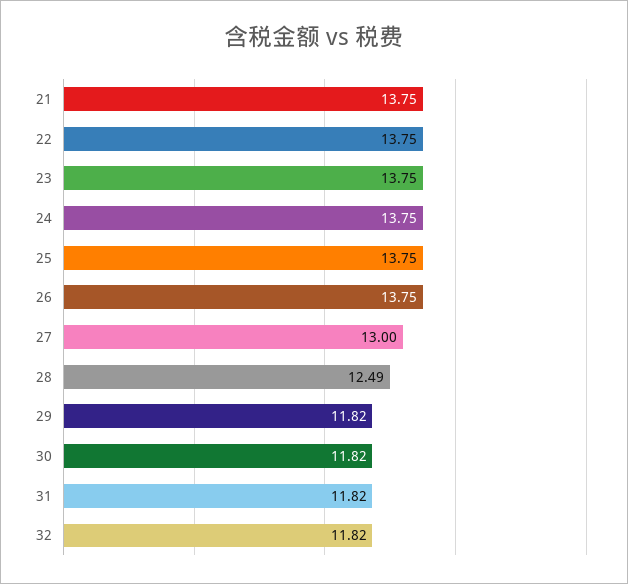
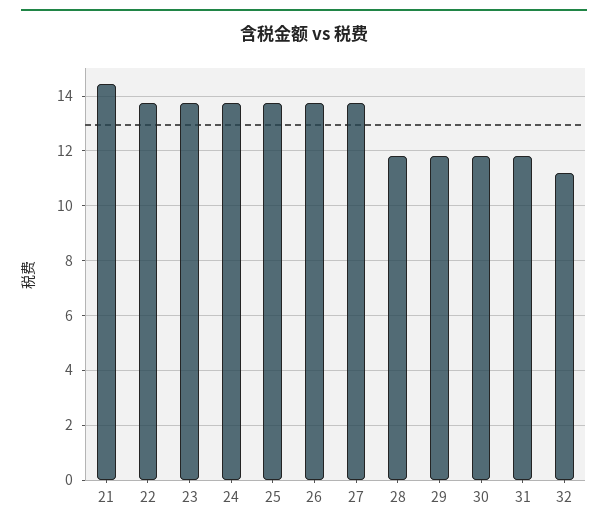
  {
-   "21": 13.75,
+   "21": 14.5,
    "22": 13.75,
    "23": 13.75,
    "24": 13.75,
    "25": 13.75,
    "26": 13.75,
-   "27": 13,
+   "27": 13.75,
-   "28": 12.49,
+   "28": 11.75,
    "29": 11.82,
    "30": 11.82,
    "31": 11.82,
-   "32": 11.82
+   "32": 11.25
  }

